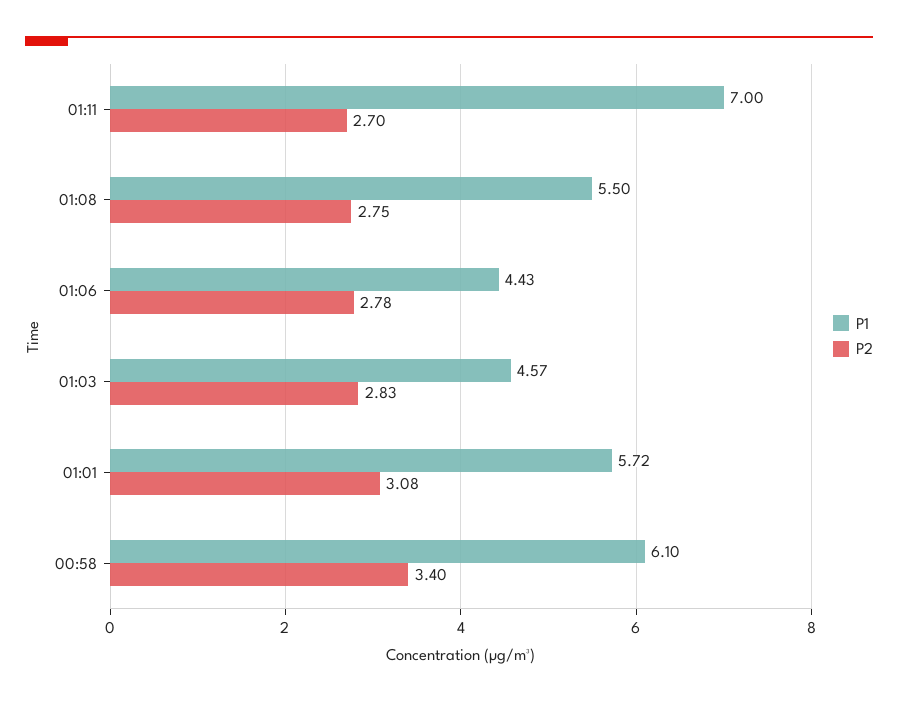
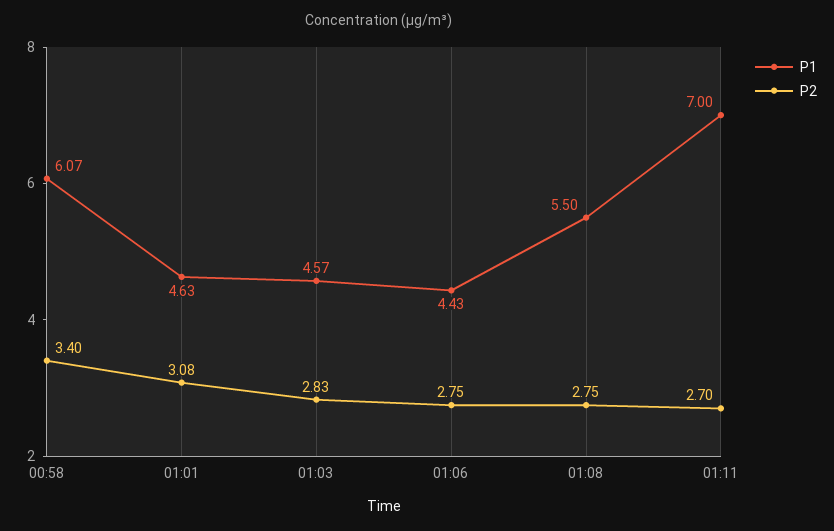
  {
    "P1": {
      "01:11": 7,
      "01:08": 5.5,
      "01:06": 4.43,
      "01:03": 4.57,
-     "01:01": 5.72,
+     "01:01": 4.63,
-     "00:58": 6.1
+     "00:58": 6.07
    },
    "P2": {
      "01:11": 2.7,
      "01:08": 2.75,
-     "01:06": 2.78,
+     "01:06": 2.75,
      "01:03": 2.83,
      "01:01": 3.08,
      "00:58": 3.4
    }
  }

